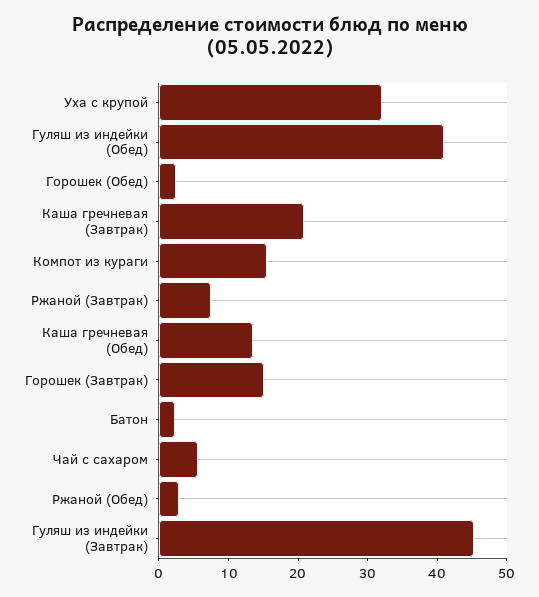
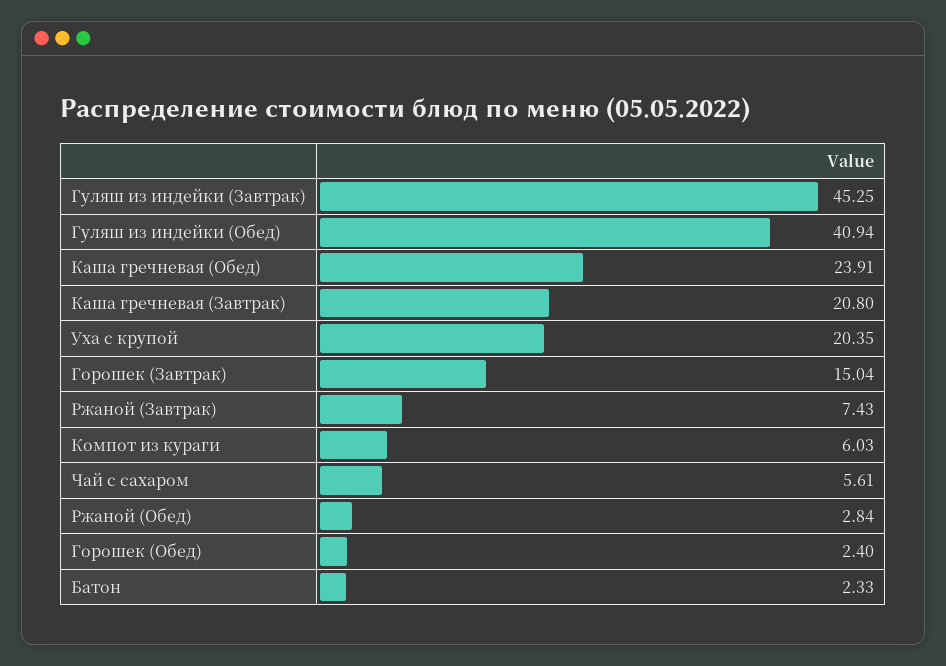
  {
-   "Уха с крупой": 32,
+   "Уха с крупой": 20.35,
    "Гуляш из индейки (Обед)": 40.94,
    "Горошек (Обед)": 2.4,
    "Каша гречневая (Завтрак)": 20.8,
-   "Компот из кураги": 16,
+   "Компот из кураги": 6.03,
    "Ржаной (Завтрак)": 7.43,
-   "Каша гречневая (Обед)": 14,
+   "Каша гречневая (Обед)": 23.91,
    "Горошек (Завтрак)": 15.04,
    "Батон": 2.33,
    "Чай с сахаром": 5.61,
    "Ржаной (Обед)": 2.84,
    "Гуляш из индейки (Завтрак)": 45.25
  }

